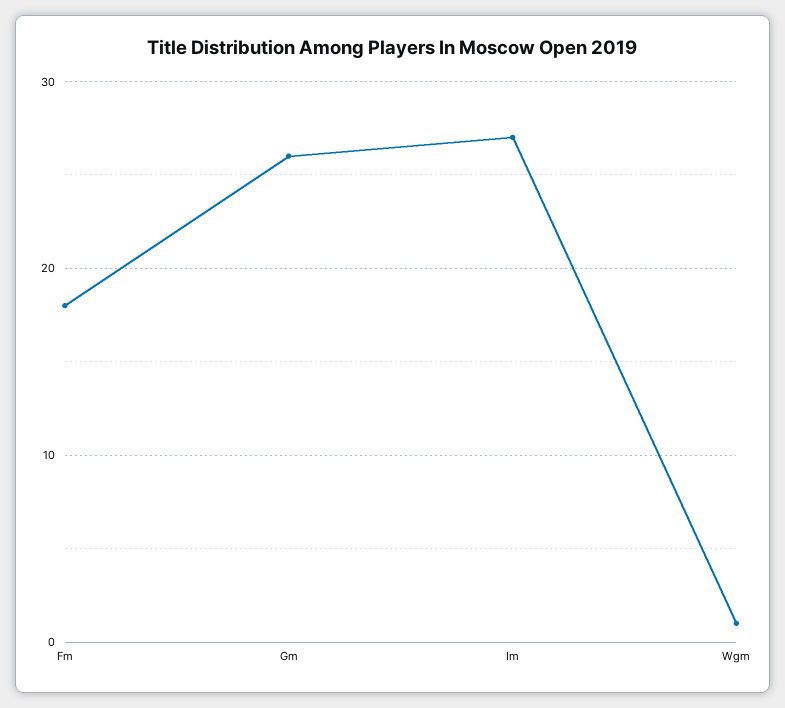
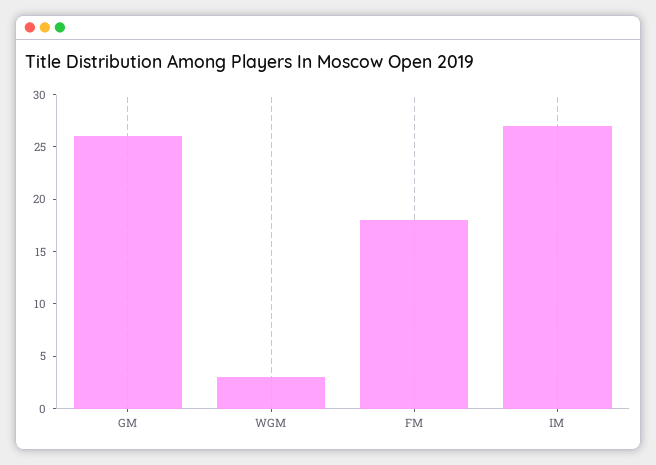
  {
    "Fm": 18,
    "Gm": 26,
    "Im": 27,
-   "Wgm": 1
+   "Wgm": 3
  }

